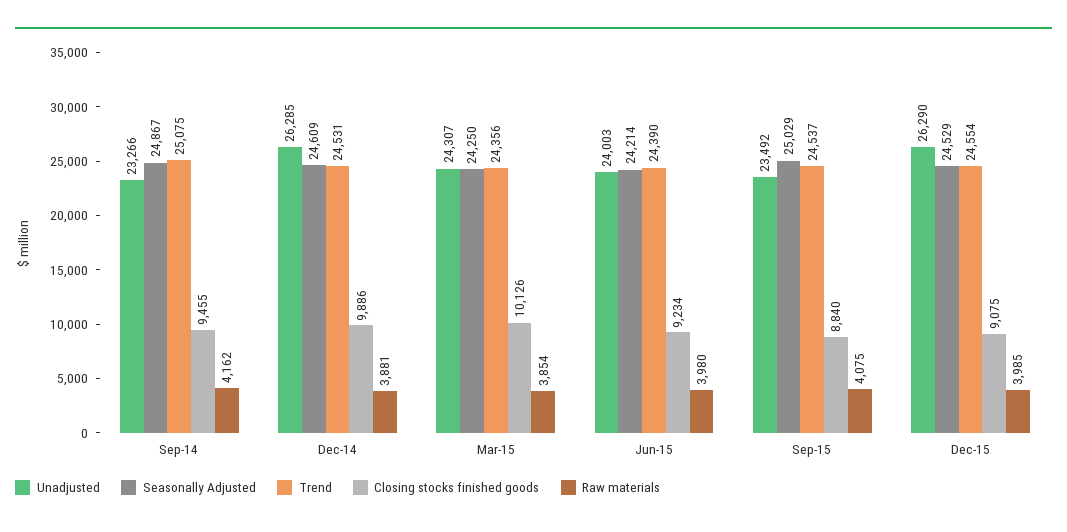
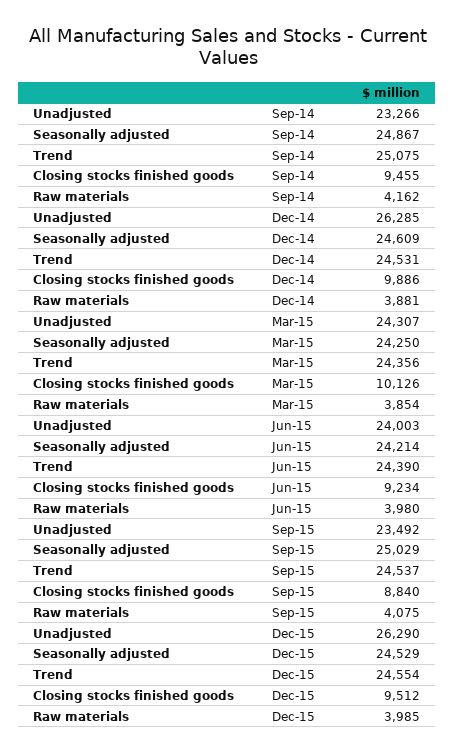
  {
    "Unadjusted": {
      "Sep-14": 23266,
      "Dec-14": 26285,
      "Mar-15": 24307,
      "Jun-15": 24003,
      "Sep-15": 23492,
      "Dec-15": 26290
    },
    "Seasonally Adjusted": {
      "Sep-14": 24867,
      "Dec-14": 24609,
      "Mar-15": 24250,
      "Jun-15": 24214,
      "Sep-15": 25029,
      "Dec-15": 24529
    },
    "Trend": {
      "Sep-14": 25075,
      "Dec-14": 24531,
      "Mar-15": 24356,
      "Jun-15": 24390,
      "Sep-15": 24537,
      "Dec-15": 24554
    },
    "Closing stocks finished goods": {
      "Sep-14": 9455,
      "Dec-14": 9886,
      "Mar-15": 10126,
      "Jun-15": 9234,
      "Sep-15": 8840,
-     "Dec-15": 9075
+     "Dec-15": 9512
    },
    "Raw materials": {
      "Sep-14": 4162,
      "Dec-14": 3881,
      "Mar-15": 3854,
      "Jun-15": 3980,
      "Sep-15": 4075,
      "Dec-15": 3985
    }
  }

